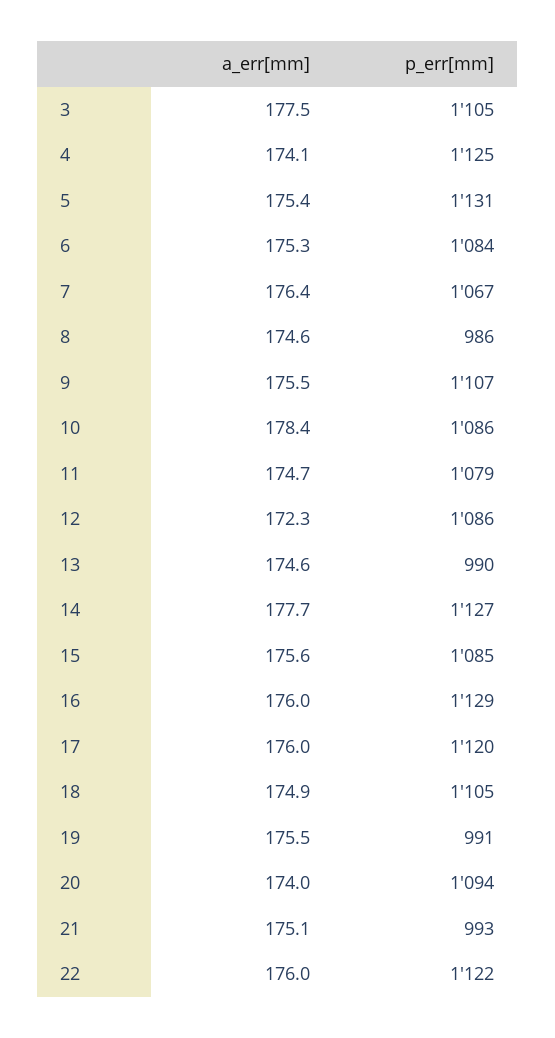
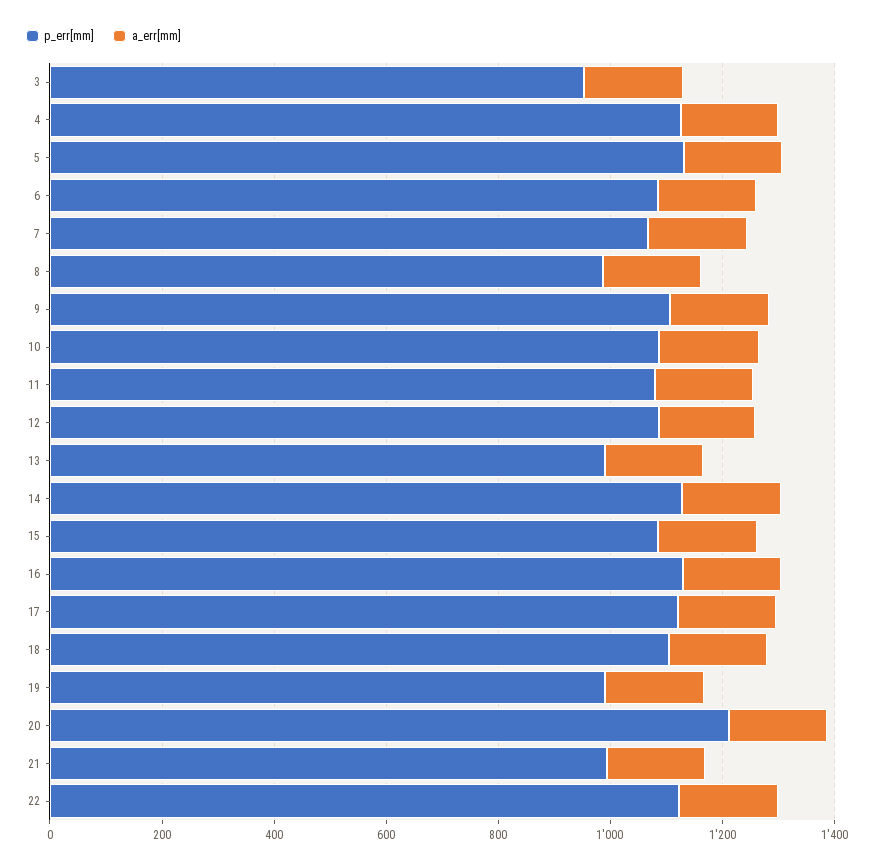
  {
    "a_err[mm]": {
      "3": 177.5,
      "4": 174.1,
      "5": 175.4,
      "6": 175.3,
      "7": 176.4,
      "8": 174.6,
      "9": 175.5,
      "10": 178.4,
      "11": 174.7,
      "12": 172.3,
      "13": 174.6,
      "14": 177.7,
      "15": 175.6,
      "16": 176,
      "17": 176,
      "18": 174.9,
      "19": 175.5,
      "20": 174,
      "21": 175.1,
      "22": 176
    },
    "p_err[mm]": {
-     "3": 1105,
+     "3": 950,
      "4": 1125,
      "5": 1131,
      "6": 1084,
      "7": 1067,
      "8": 986,
      "9": 1107,
      "10": 1086,
      "11": 1079,
      "12": 1086,
      "13": 990,
      "14": 1127,
      "15": 1085,
      "16": 1129,
      "17": 1120,
      "18": 1105,
      "19": 991,
-     "20": 1094,
+     "20": 1200,
      "21": 993,
      "22": 1122
    }
  }

